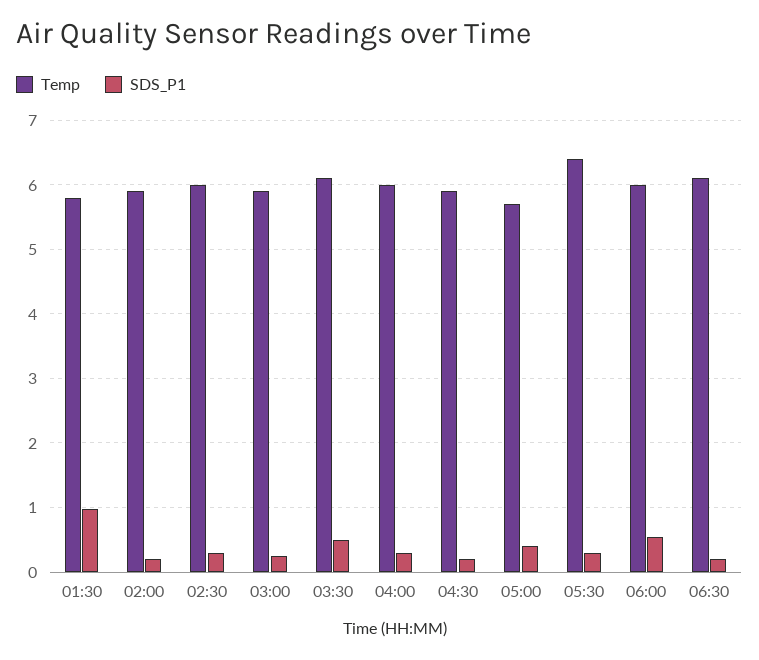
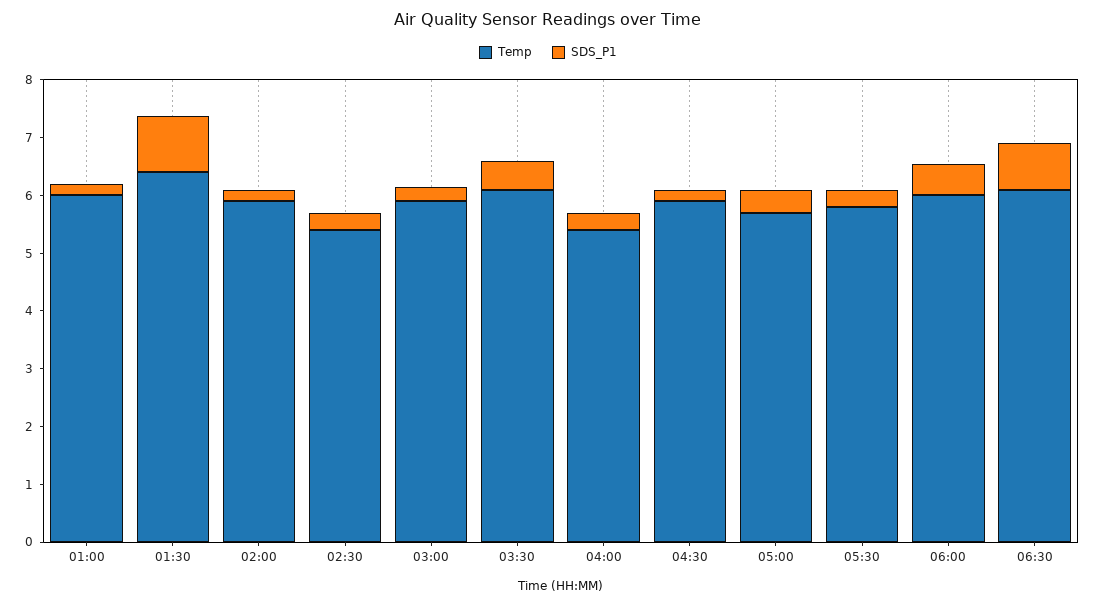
  {
    "Temp": {
-     "01:30": 5.8,
+     "01:30": 6.4,
      "02:00": 5.9,
-     "02:30": 6,
+     "02:30": 5.4,
      "03:00": 5.9,
      "03:30": 6.1,
-     "04:00": 6,
+     "04:00": 5.4,
      "04:30": 5.9,
      "05:00": 5.7,
-     "05:30": 6.4,
+     "05:30": 5.8,
      "06:00": 6,
-     "06:30": 6.1
+     "06:30": 6.1,
+     "01:00": 6
    },
    "SDS_P1": {
      "01:30": 1,
      "02:00": 0.2,
      "02:30": 0.3,
      "03:00": 0.3,
      "03:30": 0.5,
      "04:00": 0.3,
      "04:30": 0.2,
      "05:00": 0.4,
      "05:30": 0.3,
      "06:00": 0.6,
-     "06:30": 0.2
+     "06:30": 0.8,
+     "01:00": 0.2
    }
  }

